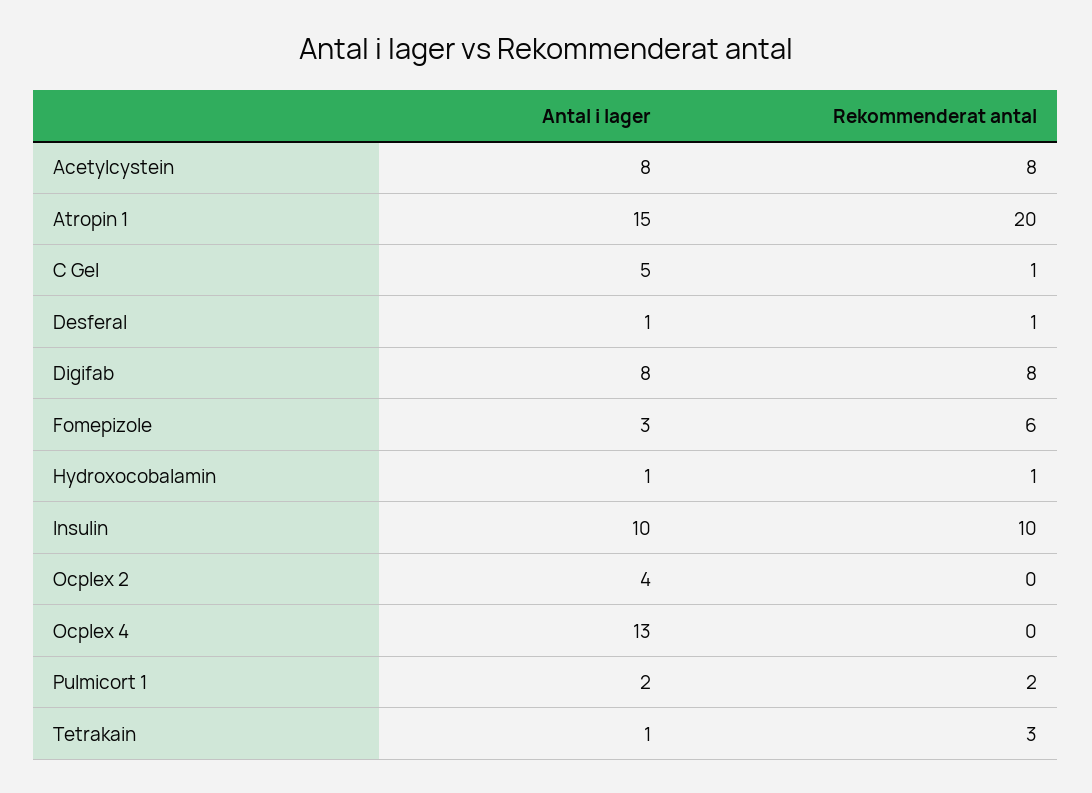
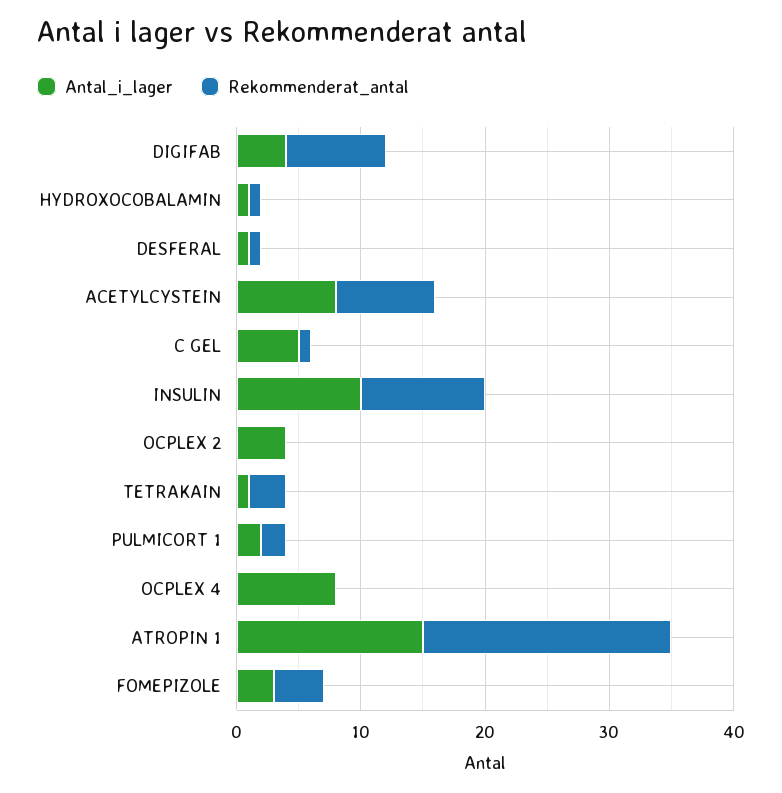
  {
    "Antal i lager": {
      "Acetylcystein": 8,
      "Atropin 1": 15,
      "C Gel": 5,
      "Desferal": 1,
-     "Digifab": 8,
+     "Digifab": 4,
      "Fomepizole": 3,
      "Hydroxocobalamin": 1,
      "Insulin": 10,
      "Ocplex 2": 4,
-     "Ocplex 4": 13,
+     "Ocplex 4": 8,
      "Pulmicort 1": 2,
      "Tetrakain": 1
    },
    "Rekommenderat antal": {
      "Acetylcystein": 8,
      "Atropin 1": 20,
      "C Gel": 1,
      "Desferal": 1,
      "Digifab": 8,
-     "Fomepizole": 6,
+     "Fomepizole": 4,
      "Hydroxocobalamin": 1,
      "Insulin": 10,
      "Ocplex 2": 0,
      "Ocplex 4": 0,
      "Pulmicort 1": 2,
      "Tetrakain": 3
    }
  }

